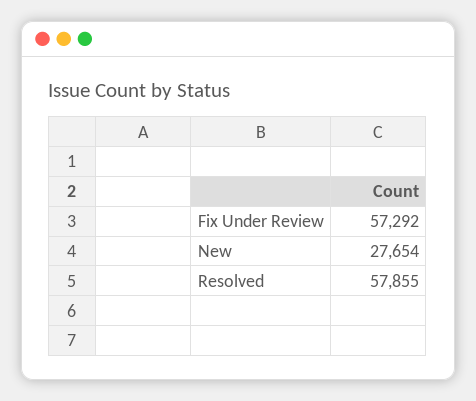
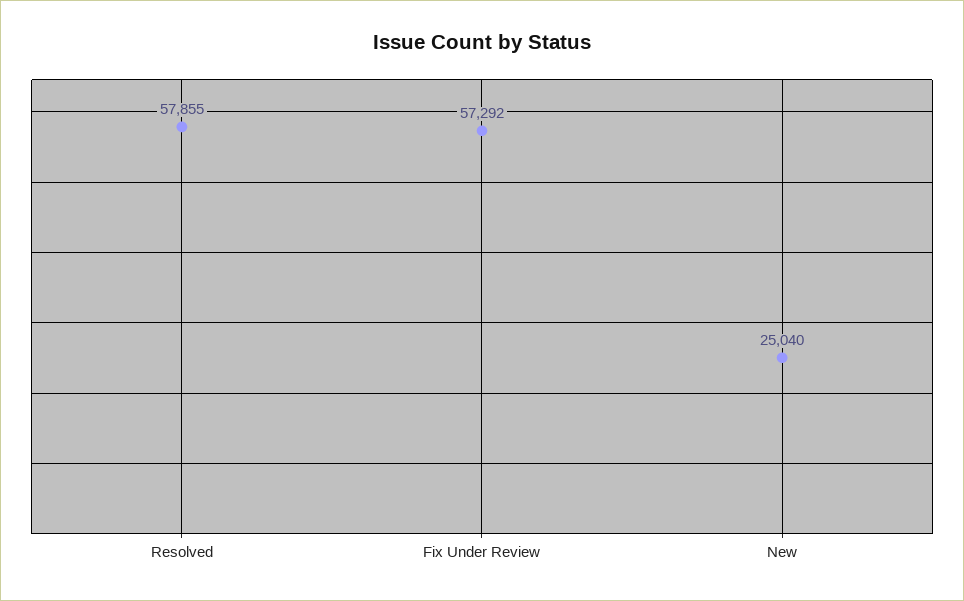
  {
    "Fix Under Review": 57292,
-   "New": 27654,
+   "New": 25040,
    "Resolved": 57855
  }

